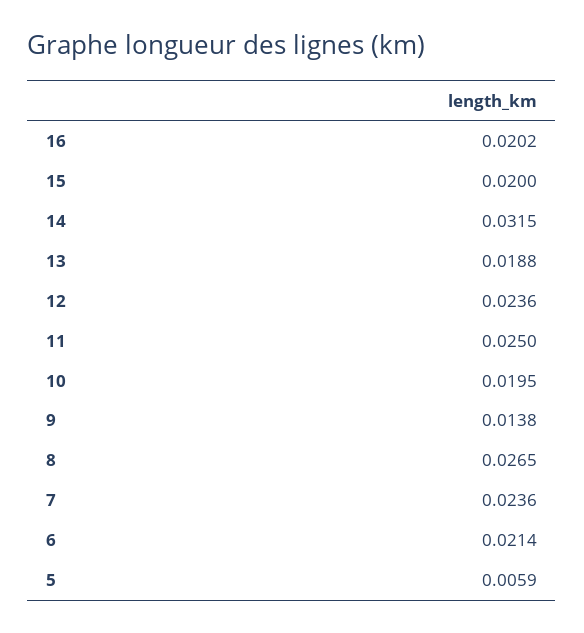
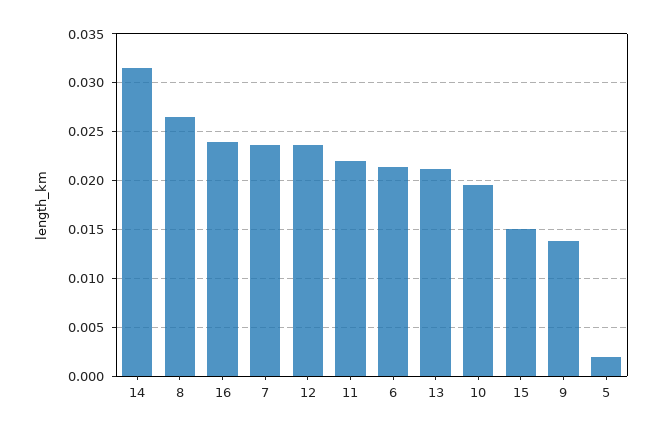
  {
-   "16": 0.0202,
+   "16": 0.024,
-   "15": 0.02,
+   "15": 0.015,
    "14": 0.0315,
-   "13": 0.0188,
+   "13": 0.021,
    "12": 0.0236,
-   "11": 0.025,
+   "11": 0.022,
    "10": 0.0195,
    "9": 0.0138,
    "8": 0.0265,
    "7": 0.0236,
    "6": 0.0214,
-   "5": 0.0059
+   "5": 0.002
  }

